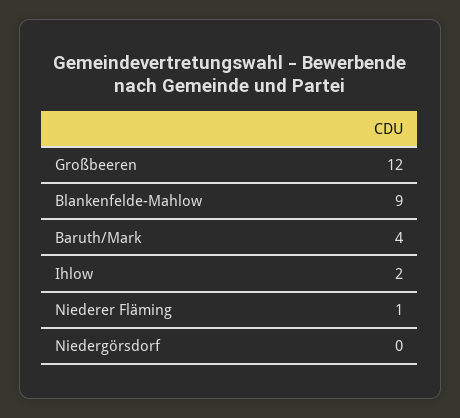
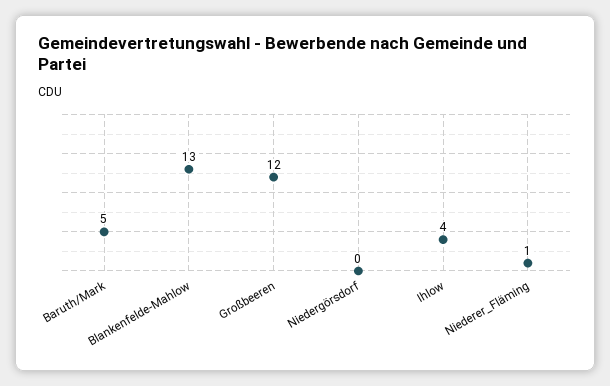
  {
    "Großbeeren": 12,
-   "Blankenfelde-Mahlow": 9,
+   "Blankenfelde-Mahlow": 13,
-   "Baruth/Mark": 4,
+   "Baruth/Mark": 5,
-   "Ihlow": 2,
+   "Ihlow": 4,
    "Niederer Fläming": 1,
    "Niedergörsdorf": 0
  }

